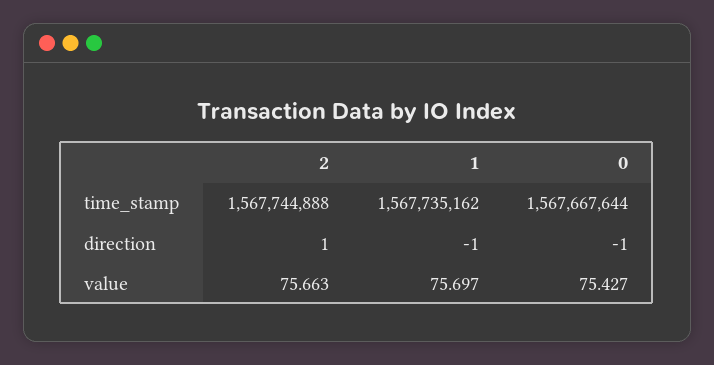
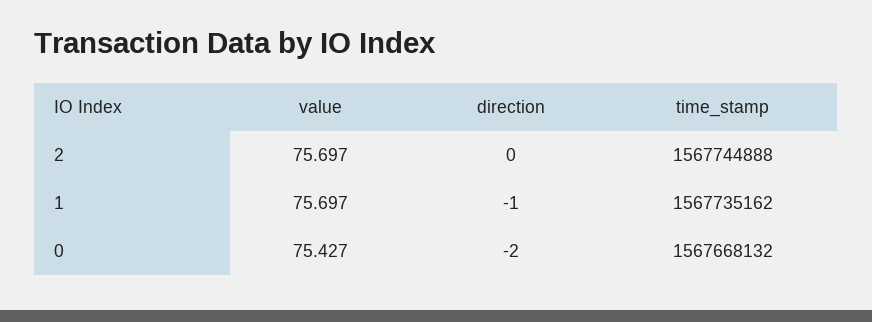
  {
    "2": {
      "time_stamp": 1567744888,
-     "direction": 1,
+     "direction": 0,
-     "value": 75.663
+     "value": 75.697
    },
    "1": {
      "time_stamp": 1567735162,
      "direction": -1,
      "value": 75.697
    },
    "0": {
-     "time_stamp": 1567667644,
+     "time_stamp": 1567668132,
-     "direction": -1,
+     "direction": -2,
      "value": 75.427
    }
  }

